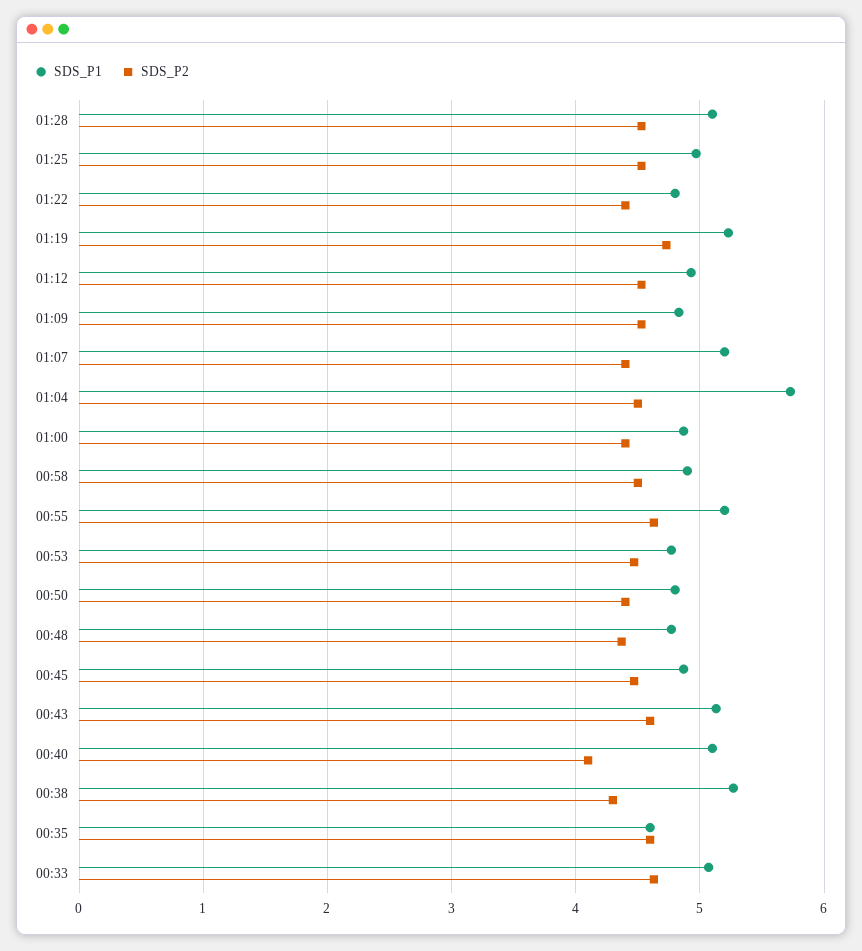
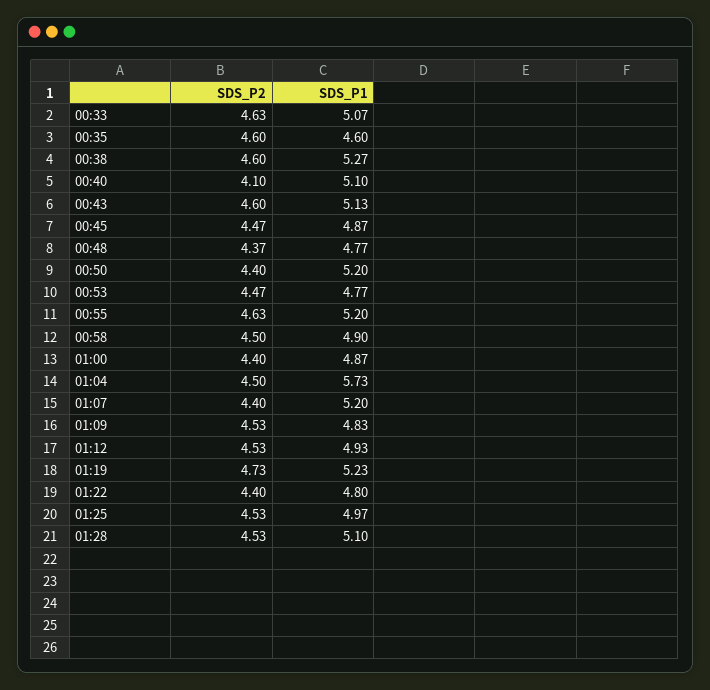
  {
    "SDS_P1": {
      "01:28": 5.1,
      "01:25": 4.97,
      "01:22": 4.8,
      "01:19": 5.23,
      "01:12": 4.93,
      "01:09": 4.83,
      "01:07": 5.2,
      "01:04": 5.73,
      "01:00": 4.87,
      "00:58": 4.9,
      "00:55": 5.2,
      "00:53": 4.77,
-     "00:50": 4.8,
+     "00:50": 5.2,
      "00:48": 4.77,
      "00:45": 4.87,
      "00:43": 5.13,
      "00:40": 5.1,
      "00:38": 5.27,
      "00:35": 4.6,
      "00:33": 5.07
    },
    "SDS_P2": {
      "01:28": 4.53,
      "01:25": 4.53,
      "01:22": 4.4,
      "01:19": 4.73,
      "01:12": 4.53,
      "01:09": 4.53,
      "01:07": 4.4,
      "01:04": 4.5,
      "01:00": 4.4,
      "00:58": 4.5,
      "00:55": 4.63,
      "00:53": 4.47,
      "00:50": 4.4,
      "00:48": 4.37,
      "00:45": 4.47,
      "00:43": 4.6,
      "00:40": 4.1,
-     "00:38": 4.3,
+     "00:38": 4.6,
      "00:35": 4.6,
      "00:33": 4.63
    }
  }

